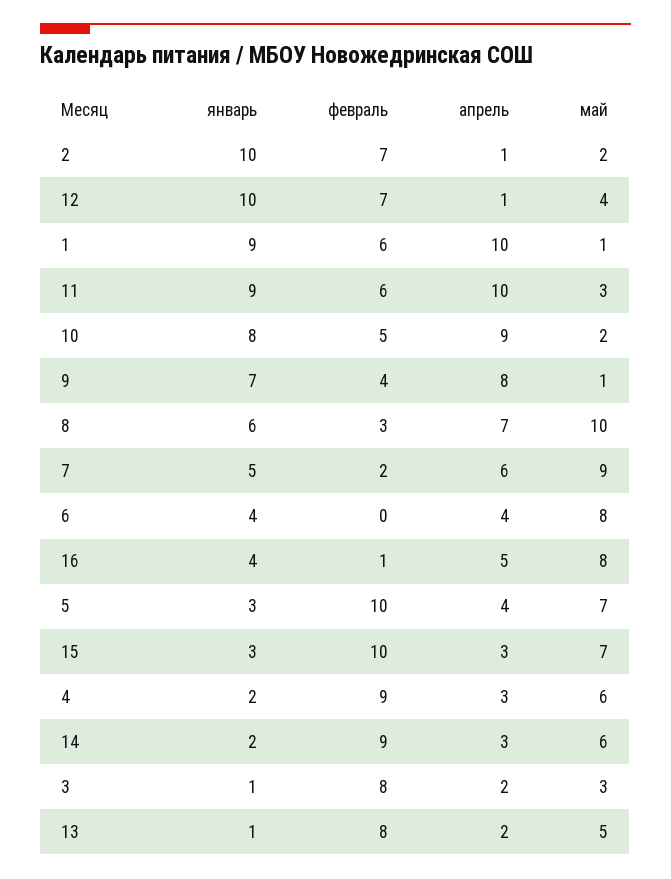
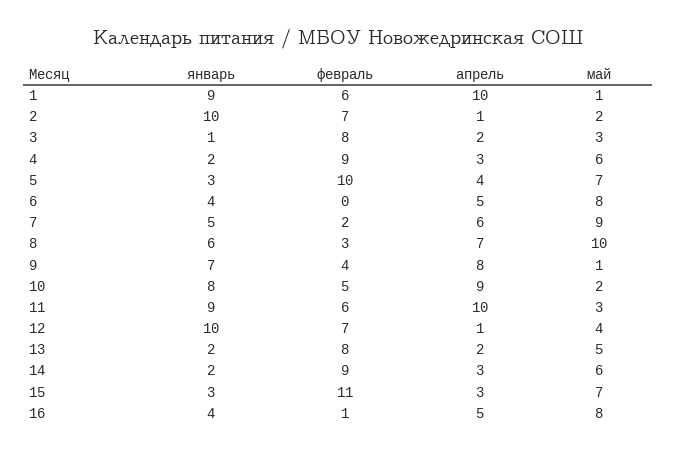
  {
    "январь": {
      "2": 10,
      "12": 10,
      "1": 9,
      "11": 9,
      "10": 8,
      "9": 7,
      "8": 6,
      "7": 5,
      "6": 4,
      "16": 4,
      "5": 3,
      "15": 3,
      "4": 2,
      "14": 2,
      "3": 1,
-     "13": 1
+     "13": 2
    },
    "февраль": {
      "2": 7,
      "12": 7,
      "1": 6,
      "11": 6,
      "10": 5,
      "9": 4,
      "8": 3,
      "7": 2,
      "6": 0,
      "16": 1,
      "5": 10,
-     "15": 10,
+     "15": 11,
      "4": 9,
      "14": 9,
      "3": 8,
      "13": 8
    },
    "апрель": {
      "2": 1,
      "12": 1,
      "1": 10,
      "11": 10,
      "10": 9,
      "9": 8,
      "8": 7,
      "7": 6,
-     "6": 4,
+     "6": 5,
      "16": 5,
      "5": 4,
      "15": 3,
      "4": 3,
      "14": 3,
      "3": 2,
      "13": 2
    },
    "май": {
      "2": 2,
      "12": 4,
      "1": 1,
      "11": 3,
      "10": 2,
      "9": 1,
      "8": 10,
      "7": 9,
      "6": 8,
      "16": 8,
      "5": 7,
      "15": 7,
      "4": 6,
      "14": 6,
      "3": 3,
      "13": 5
    }
  }

